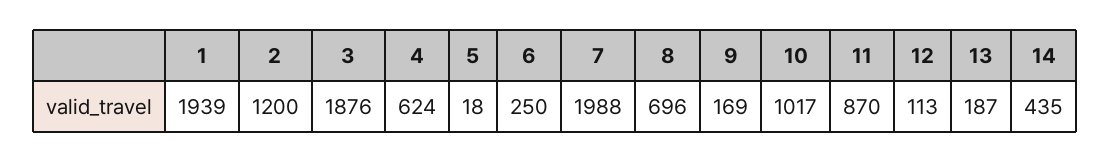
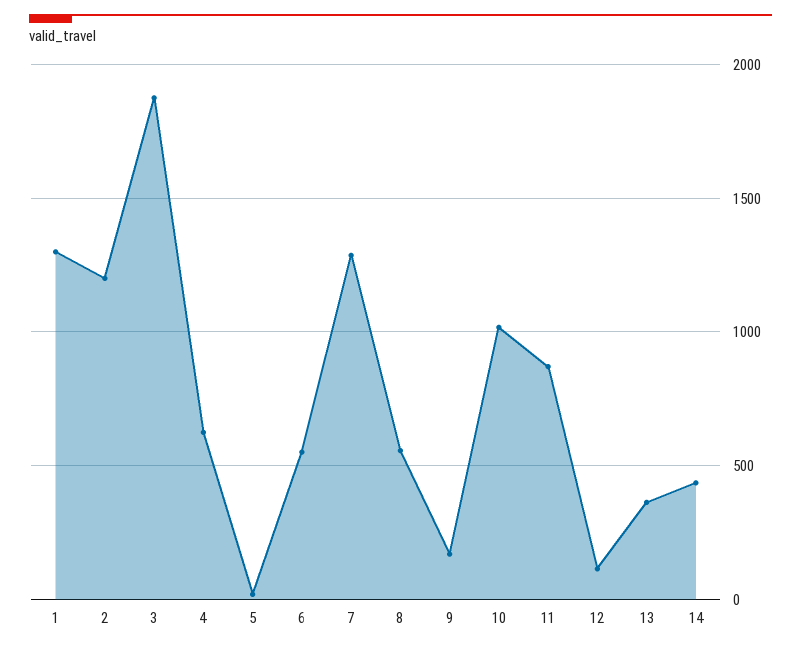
  {
-   "1": 1939,
+   "1": 1300,
    "2": 1200,
    "3": 1876,
    "4": 624,
    "5": 18,
-   "6": 250,
+   "6": 550,
-   "7": 1988,
+   "7": 1300,
-   "8": 696,
+   "8": 550,
    "9": 169,
    "10": 1017,
    "11": 870,
    "12": 113,
-   "13": 187,
+   "13": 350,
    "14": 435
  }

